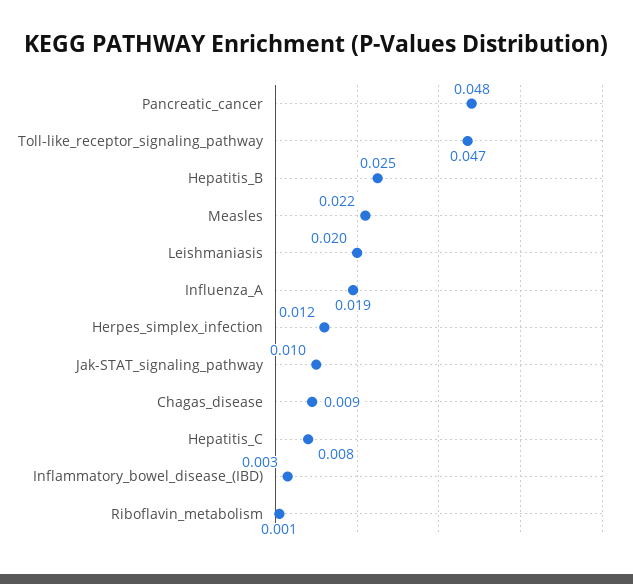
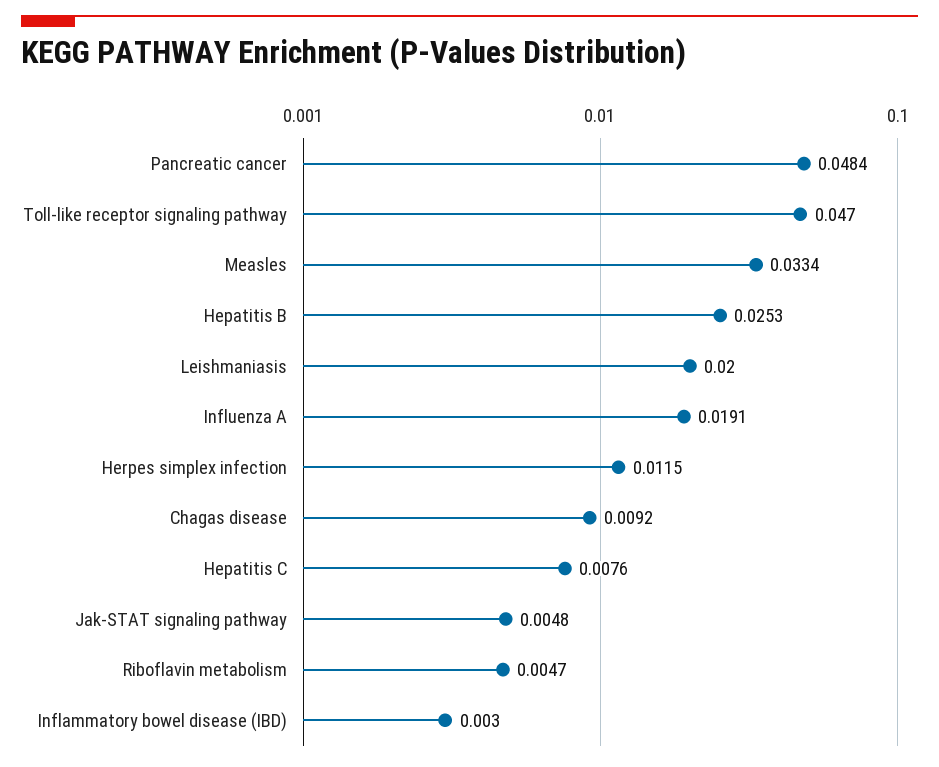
  {
    "Pancreatic_cancer": 0.0484,
    "Toll-like_receptor_signaling_pathway": 0.047,
    "Hepatitis_B": 0.0253,
-   "Measles": 0.022,
+   "Measles": 0.0334,
    "Leishmaniasis": 0.02,
    "Influenza_A": 0.0191,
    "Herpes_simplex_infection": 0.0115,
-   "Jak-STAT_signaling_pathway": 0.01,
+   "Jak-STAT_signaling_pathway": 0.0048,
    "Chagas_disease": 0.0092,
    "Hepatitis_C": 0.0076,
    "Inflammatory_bowel_disease_(IBD)": 0.003,
-   "Riboflavin_metabolism": 0.001
+   "Riboflavin_metabolism": 0.0047
  }

